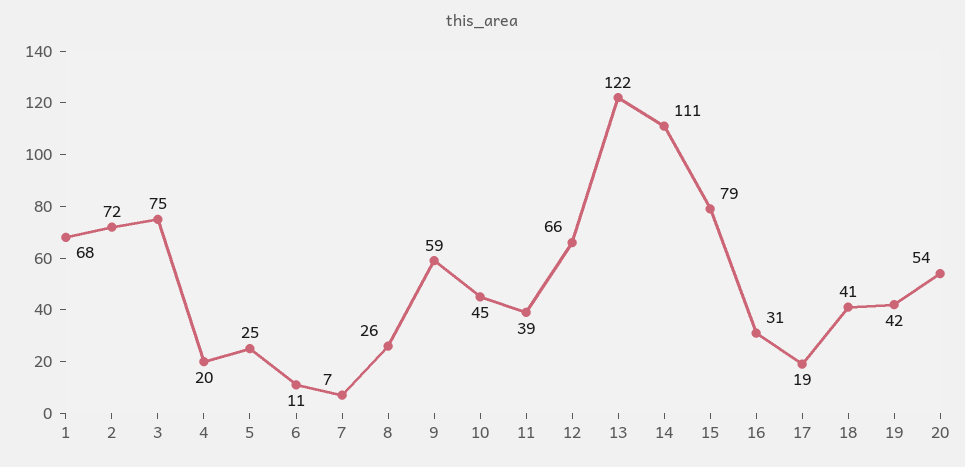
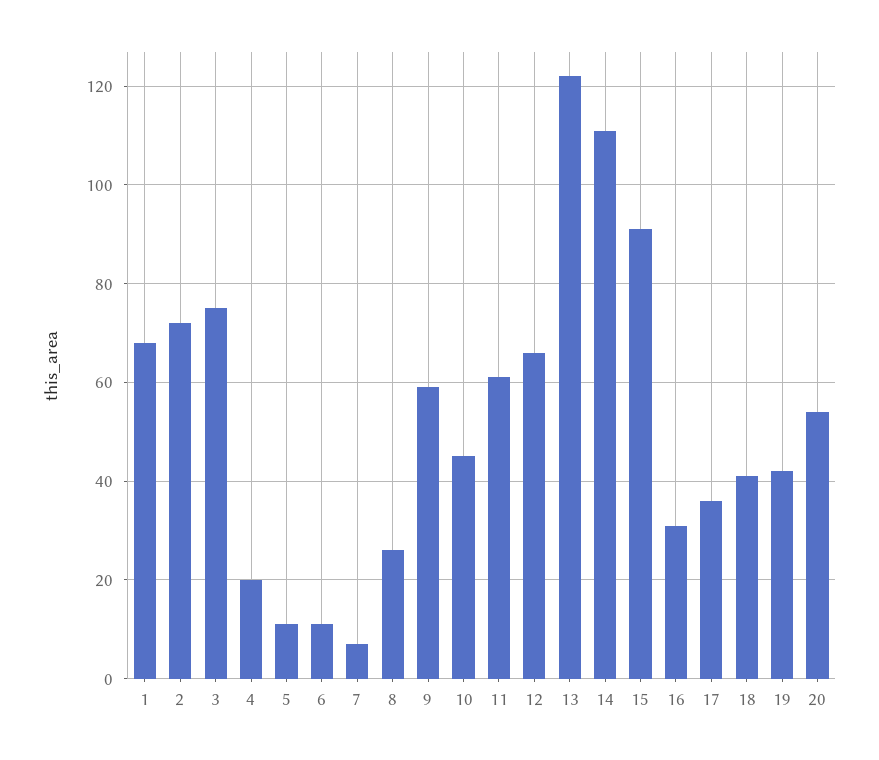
  {
    "1": 68,
    "2": 72,
    "3": 75,
    "4": 20,
-   "5": 25,
+   "5": 10,
    "6": 11,
    "7": 7,
    "8": 26,
    "9": 59,
    "10": 45,
-   "11": 39,
+   "11": 60,
    "12": 66,
    "13": 122,
    "14": 111,
-   "15": 79,
+   "15": 90,
    "16": 31,
-   "17": 19,
+   "17": 35,
    "18": 41,
    "19": 42,
    "20": 54
  }

